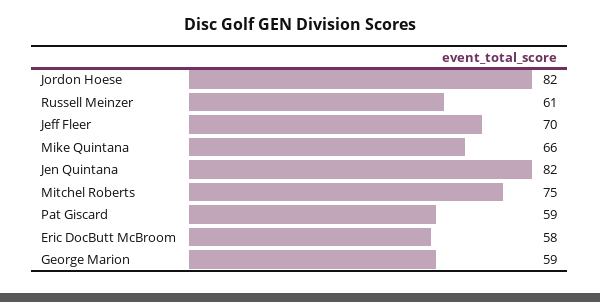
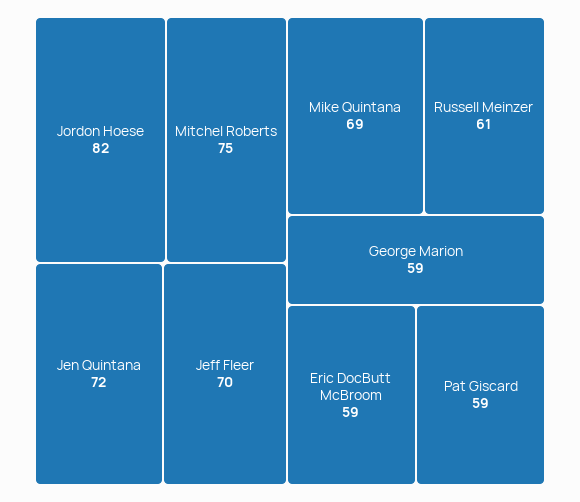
  {
    "Jordon Hoese": 82,
    "Russell Meinzer": 61,
    "Jeff Fleer": 70,
-   "Mike Quintana": 66,
+   "Mike Quintana": 69,
-   "Jen Quintana": 82,
+   "Jen Quintana": 72,
    "Mitchel Roberts": 75,
    "Pat Giscard": 59,
-   "Eric DocButt McBroom": 58,
+   "Eric DocButt McBroom": 59,
    "George Marion": 59
  }

